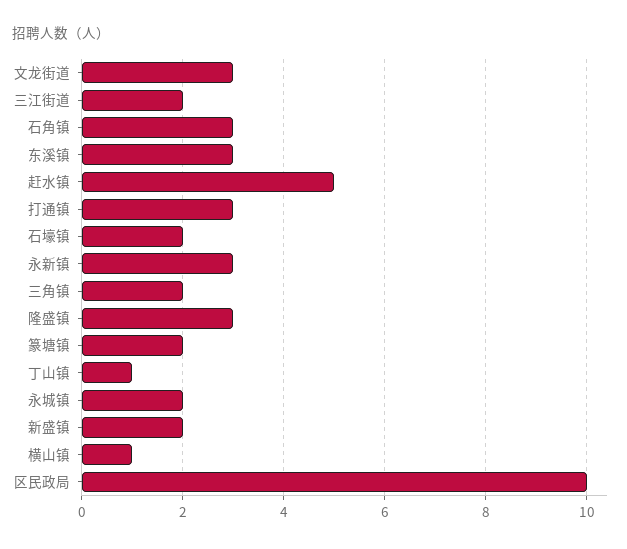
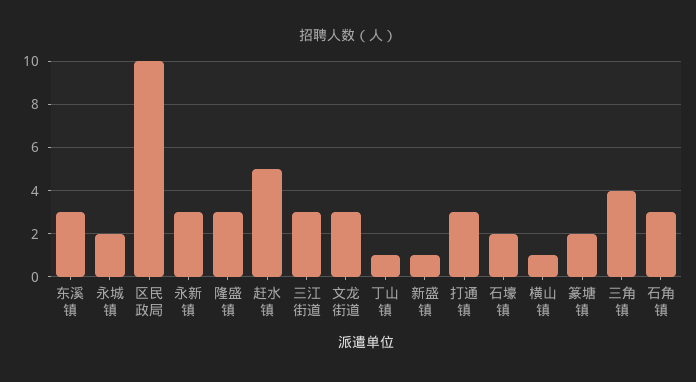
  {
    "文龙街道": 3,
-   "三江街道": 2,
+   "三江街道": 3,
    "石角镇": 3,
    "东溪镇": 3,
    "赶水镇": 5,
    "打通镇": 3,
    "石壕镇": 2,
    "永新镇": 3,
-   "三角镇": 2,
+   "三角镇": 4,
    "隆盛镇": 3,
    "篆塘镇": 2,
    "丁山镇": 1,
    "永城镇": 2,
-   "新盛镇": 2,
+   "新盛镇": 1,
    "横山镇": 1,
    "区民政局": 10
  }

